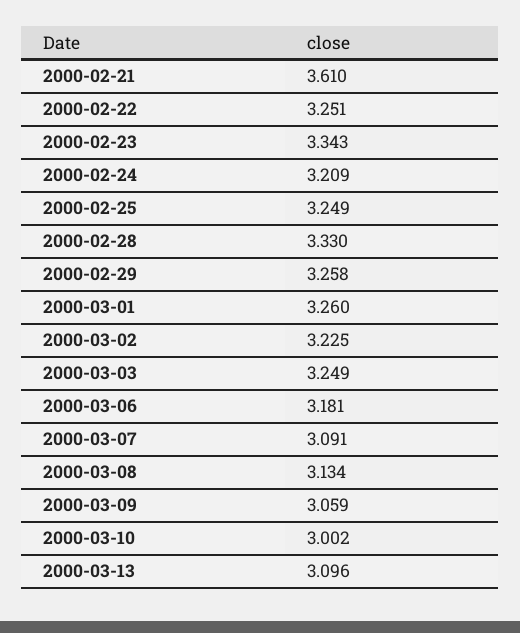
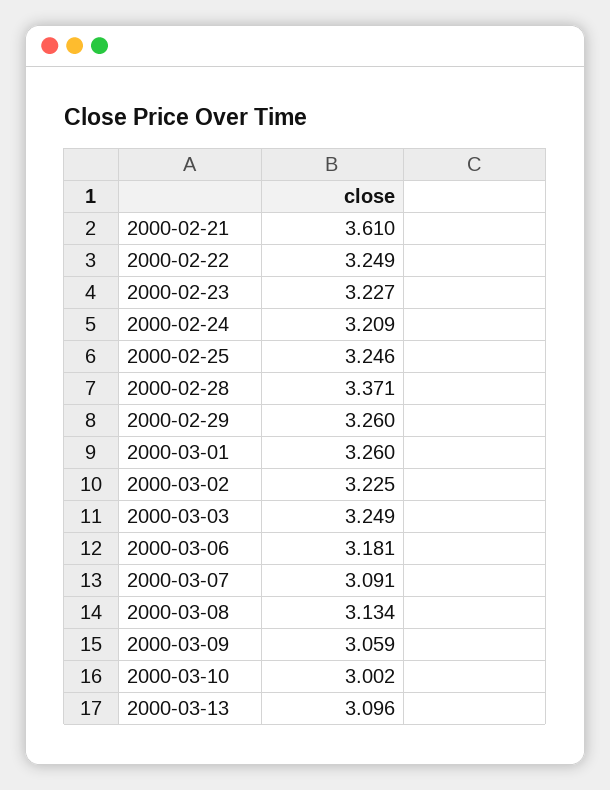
  {
    "2000-02-21": 3.61,
-   "2000-02-22": 3.251,
+   "2000-02-22": 3.249,
-   "2000-02-23": 3.343,
+   "2000-02-23": 3.227,
    "2000-02-24": 3.209,
-   "2000-02-25": 3.249,
+   "2000-02-25": 3.246,
-   "2000-02-28": 3.33,
+   "2000-02-28": 3.371,
-   "2000-02-29": 3.258,
+   "2000-02-29": 3.26,
    "2000-03-01": 3.26,
    "2000-03-02": 3.225,
    "2000-03-03": 3.249,
    "2000-03-06": 3.181,
    "2000-03-07": 3.091,
    "2000-03-08": 3.134,
    "2000-03-09": 3.059,
    "2000-03-10": 3.002,
    "2000-03-13": 3.096
  }

